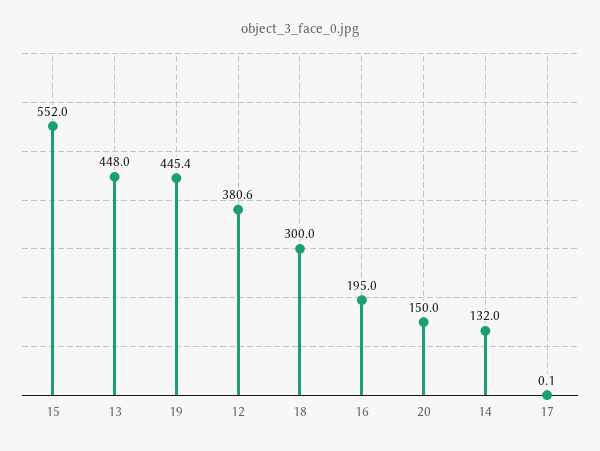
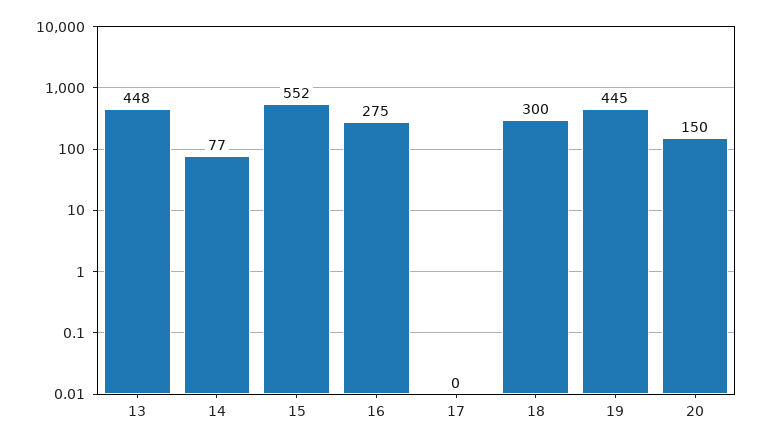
  {
    "15": 552,
    "13": 448,
    "19": 445.4,
-   "12": 380.6,
    "18": 300,
-   "16": 195,
+   "16": 275,
    "20": 150,
-   "14": 132,
+   "14": 77,
    "17": 0.1
  }

